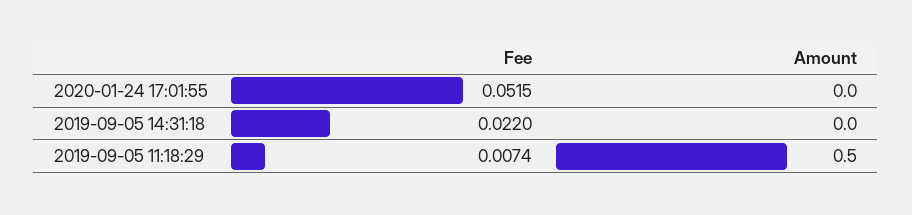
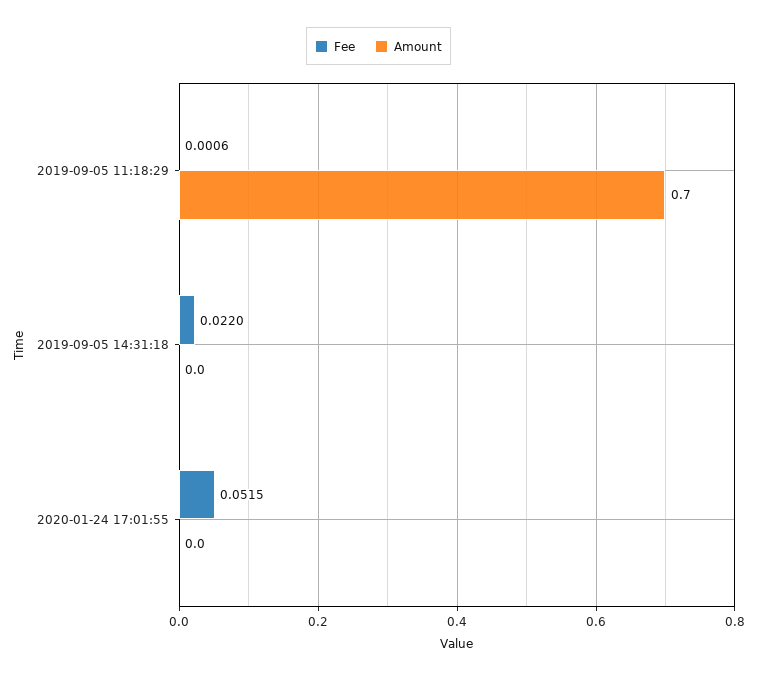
  {
    "Fee": {
      "2020-01-24 17:01:55": 0.0515,
      "2019-09-05 14:31:18": 0.022,
-     "2019-09-05 11:18:29": 0.0074
+     "2019-09-05 11:18:29": 0.0006
    },
    "Amount": {
      "2020-01-24 17:01:55": 0,
      "2019-09-05 14:31:18": 0,
-     "2019-09-05 11:18:29": 0.5
+     "2019-09-05 11:18:29": 0.7
    }
  }

